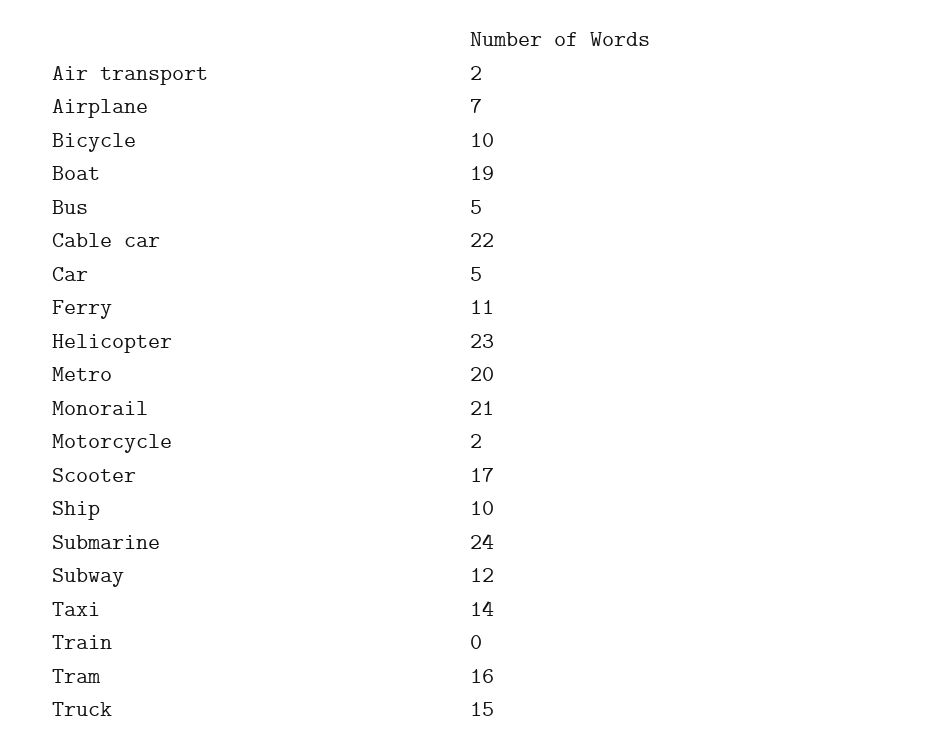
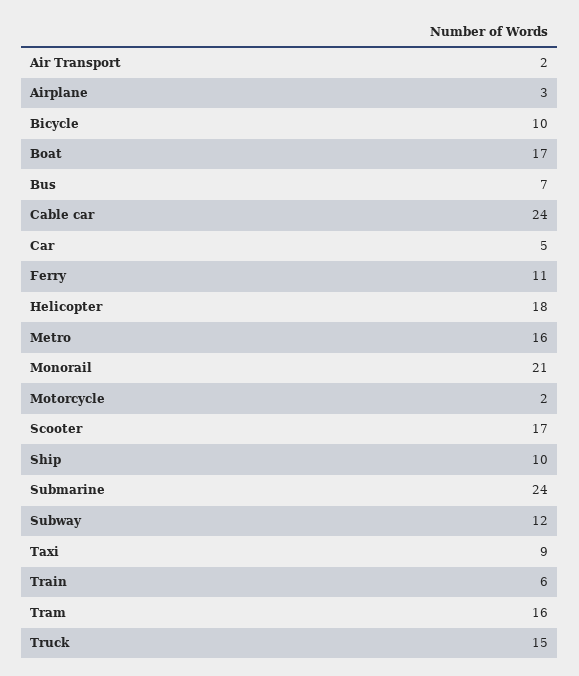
  {
    "Air transport": 2,
-   "Airplane": 7,
+   "Airplane": 3,
    "Bicycle": 10,
-   "Boat": 19,
+   "Boat": 17,
-   "Bus": 5,
+   "Bus": 7,
-   "Cable car": 22,
+   "Cable car": 24,
    "Car": 5,
    "Ferry": 11,
-   "Helicopter": 23,
+   "Helicopter": 18,
-   "Metro": 20,
+   "Metro": 16,
    "Monorail": 21,
    "Motorcycle": 2,
    "Scooter": 17,
    "Ship": 10,
    "Submarine": 24,
    "Subway": 12,
-   "Taxi": 14,
+   "Taxi": 9,
-   "Train": 0,
+   "Train": 6,
    "Tram": 16,
    "Truck": 15
  }

